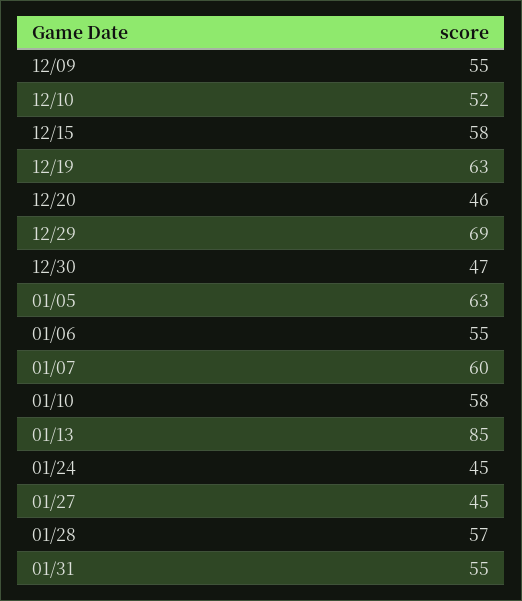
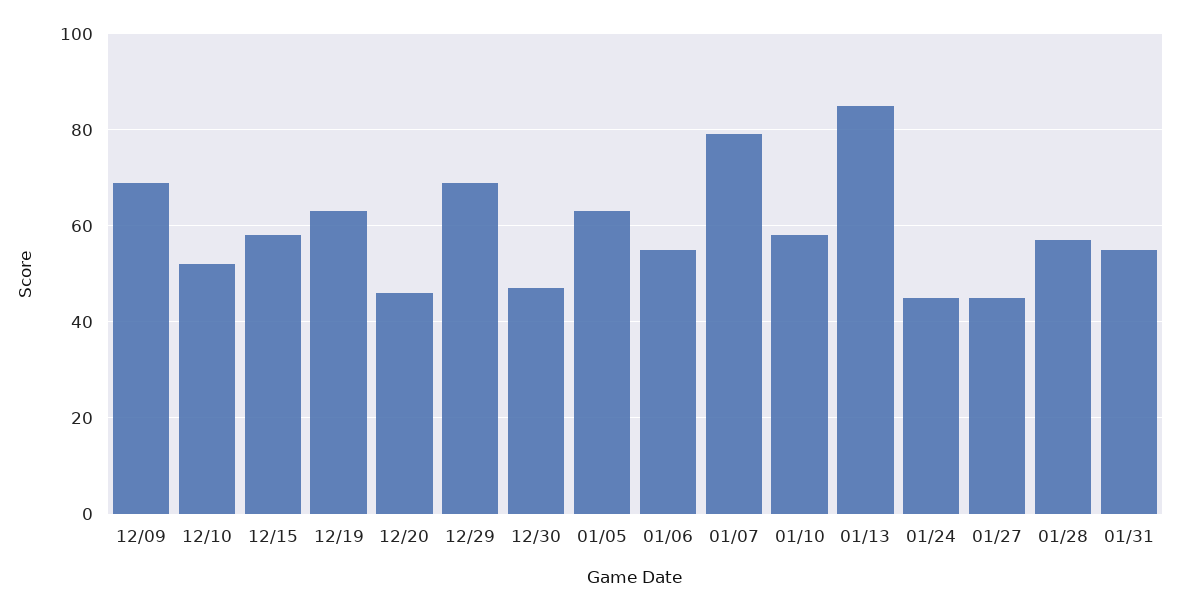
  {
-   "12/09": 55,
+   "12/09": 70,
    "12/10": 52,
    "12/15": 58,
    "12/19": 63,
    "12/20": 46,
    "12/29": 69,
    "12/30": 47,
    "01/05": 63,
    "01/06": 55,
-   "01/07": 60,
+   "01/07": 80,
    "01/10": 58,
    "01/13": 85,
    "01/24": 45,
    "01/27": 45,
    "01/28": 57,
    "01/31": 55
  }

